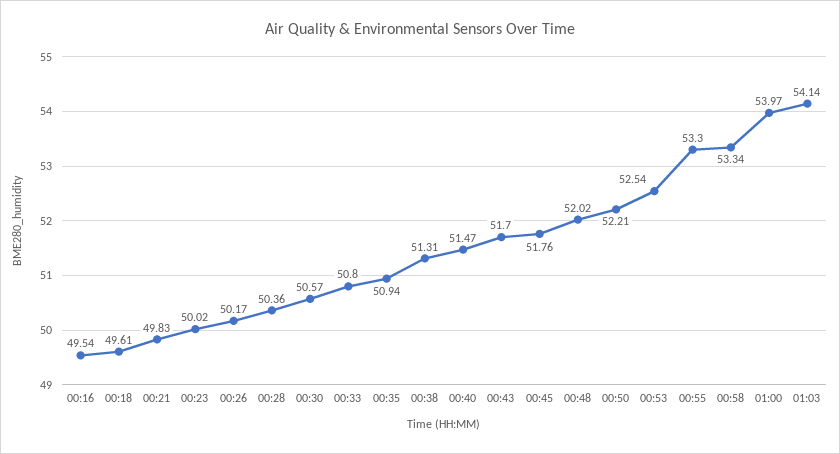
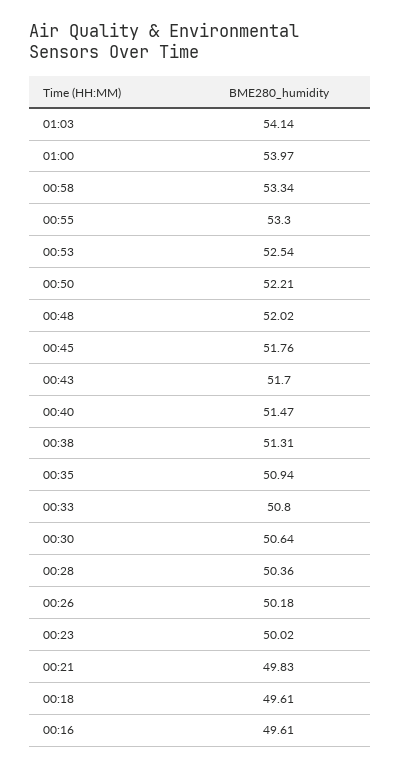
  {
-   "00:16": 49.54,
+   "00:16": 49.61,
    "00:18": 49.61,
    "00:21": 49.83,
    "00:23": 50.02,
-   "00:26": 50.17,
+   "00:26": 50.18,
    "00:28": 50.36,
-   "00:30": 50.57,
+   "00:30": 50.64,
    "00:33": 50.8,
    "00:35": 50.94,
    "00:38": 51.31,
    "00:40": 51.47,
    "00:43": 51.7,
    "00:45": 51.76,
    "00:48": 52.02,
    "00:50": 52.21,
    "00:53": 52.54,
    "00:55": 53.3,
    "00:58": 53.34,
    "01:00": 53.97,
    "01:03": 54.14
  }

